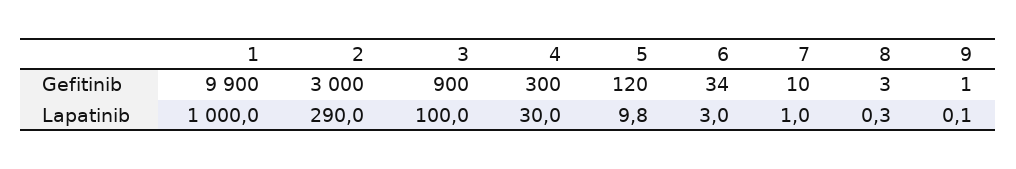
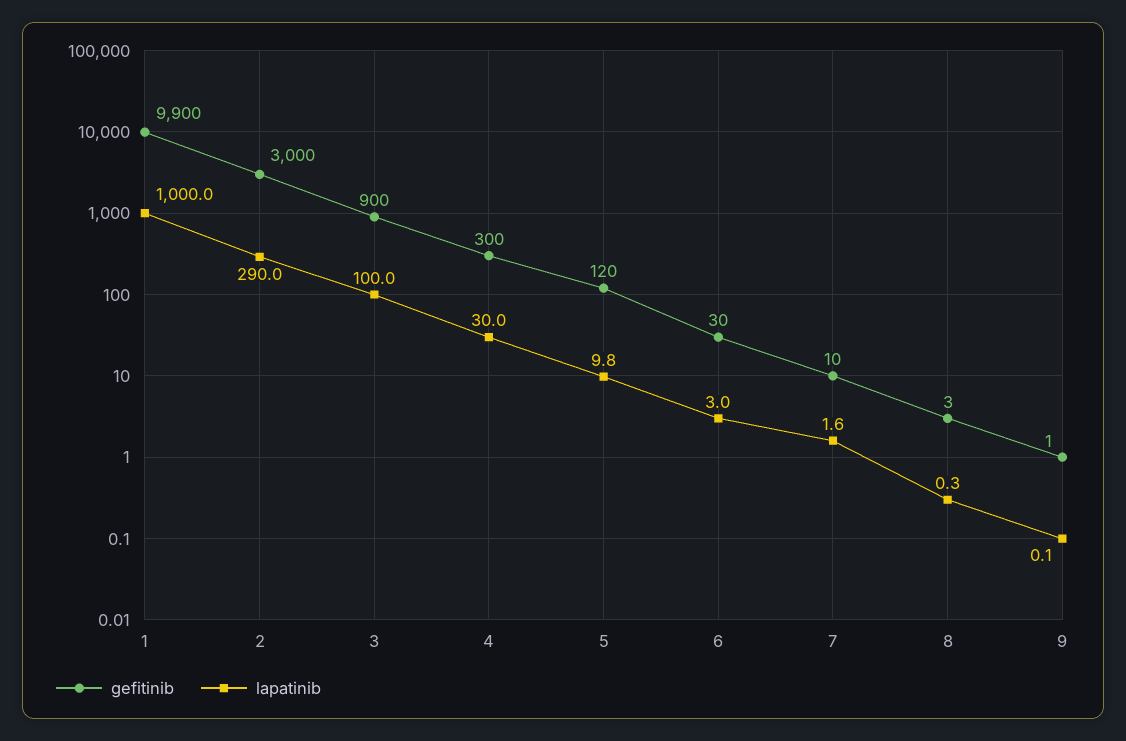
  {
    "Gefitinib": {
      "1": 9900,
      "2": 3000,
      "3": 900,
      "4": 300,
      "5": 120,
-     "6": 34,
+     "6": 30,
      "7": 10,
      "8": 3,
      "9": 1
    },
    "Lapatinib": {
      "1": 1000,
      "2": 290,
      "3": 100,
      "4": 30,
      "5": 9.8,
      "6": 3,
-     "7": 1,
+     "7": 1.6,
      "8": 0.3,
      "9": 0.1
    }
  }

